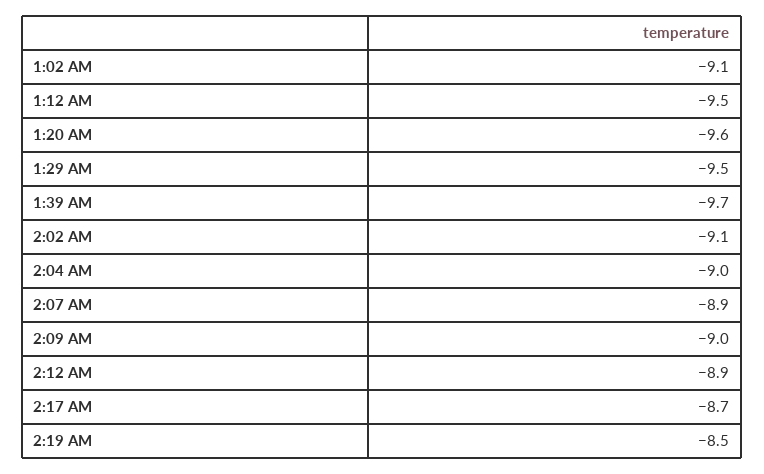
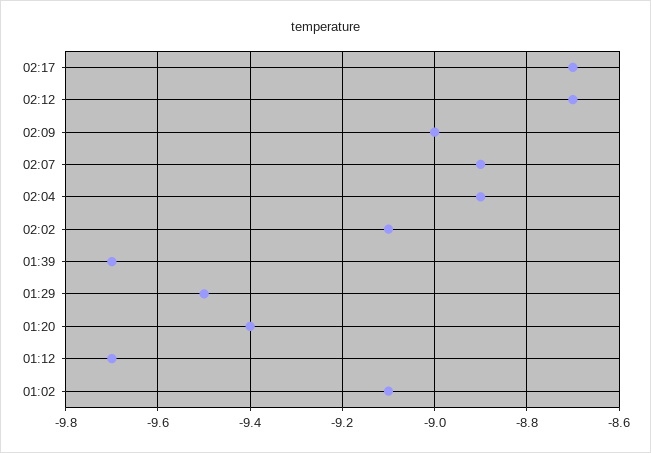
  {
    "1:02 AM": -9.1,
-   "1:12 AM": -9.5,
+   "1:12 AM": -9.7,
-   "1:20 AM": -9.6,
+   "1:20 AM": -9.4,
    "1:29 AM": -9.5,
    "1:39 AM": -9.7,
    "2:02 AM": -9.1,
-   "2:04 AM": -9,
+   "2:04 AM": -8.9,
    "2:07 AM": -8.9,
    "2:09 AM": -9,
-   "2:12 AM": -8.9,
+   "2:12 AM": -8.7,
-   "2:17 AM": -8.7,
+   "2:17 AM": -8.7
-   "2:19 AM": -8.5
  }

